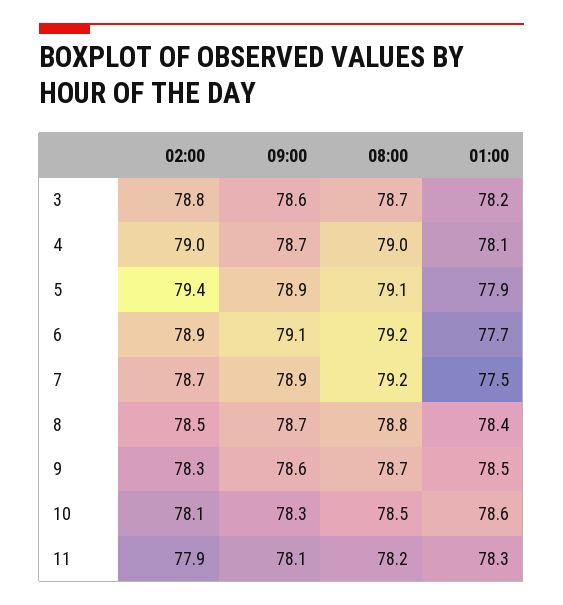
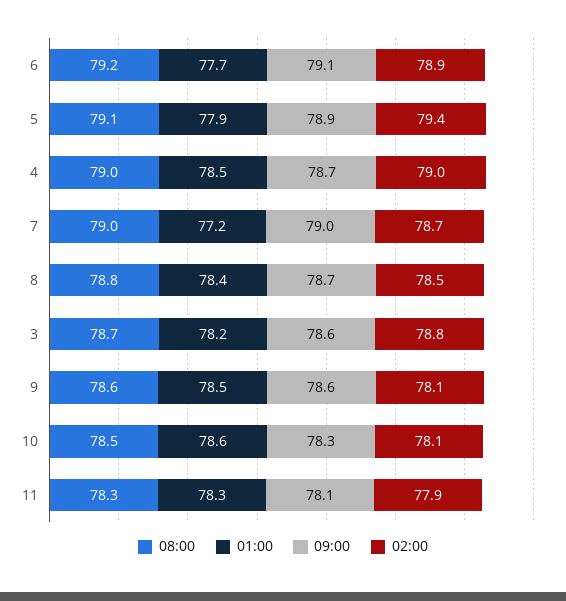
  {
    "02:00": {
      "3": 78.8,
      "4": 79,
      "5": 79.4,
      "6": 78.9,
      "7": 78.7,
      "8": 78.5,
-     "9": 78.3,
+     "9": 78.1,
      "10": 78.1,
      "11": 77.9
    },
    "09:00": {
      "3": 78.6,
      "4": 78.7,
      "5": 78.9,
      "6": 79.1,
-     "7": 78.9,
+     "7": 79,
      "8": 78.7,
      "9": 78.6,
      "10": 78.3,
      "11": 78.1
    },
    "08:00": {
      "3": 78.7,
      "4": 79,
      "5": 79.1,
      "6": 79.2,
-     "7": 79.2,
+     "7": 79,
      "8": 78.8,
-     "9": 78.7,
+     "9": 78.6,
      "10": 78.5,
-     "11": 78.2
+     "11": 78.3
    },
    "01:00": {
      "3": 78.2,
-     "4": 78.1,
+     "4": 78.5,
      "5": 77.9,
      "6": 77.7,
-     "7": 77.5,
+     "7": 77.2,
      "8": 78.4,
      "9": 78.5,
      "10": 78.6,
      "11": 78.3
    }
  }

